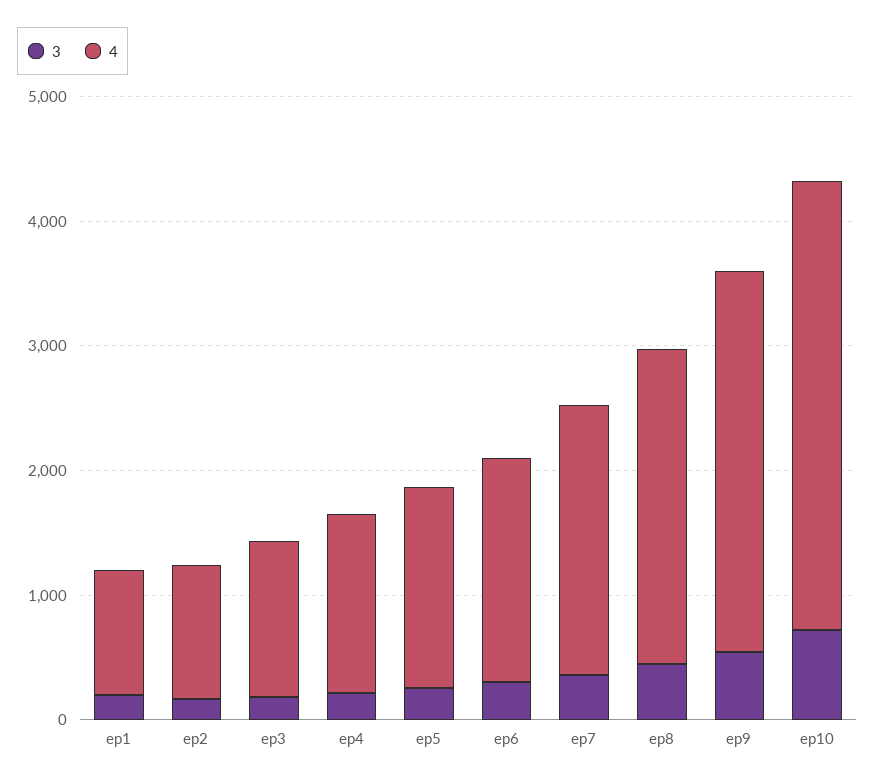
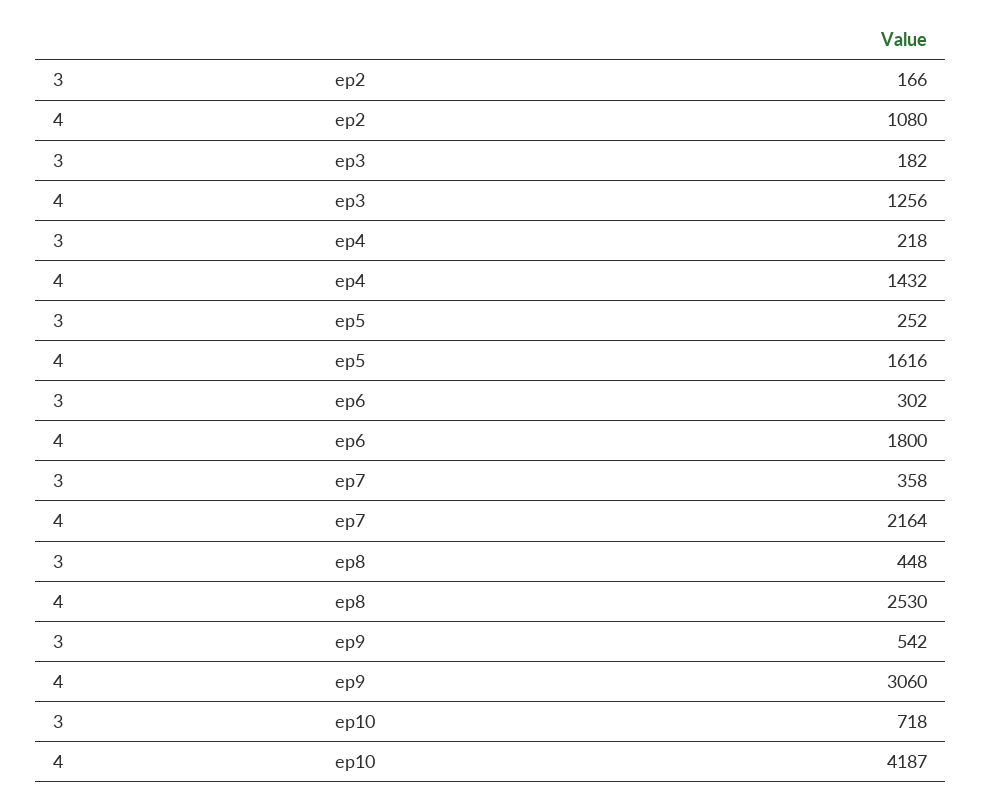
  {
    "3": {
-     "ep1": 200,
      "ep2": 166,
      "ep3": 182,
      "ep4": 218,
      "ep5": 252,
      "ep6": 302,
      "ep7": 358,
      "ep8": 448,
      "ep9": 542,
      "ep10": 718
    },
    "4": {
-     "ep1": 1000,
      "ep2": 1080,
      "ep3": 1256,
      "ep4": 1432,
      "ep5": 1616,
      "ep6": 1800,
      "ep7": 2164,
      "ep8": 2530,
      "ep9": 3060,
-     "ep10": 3600
+     "ep10": 4187
    }
  }

